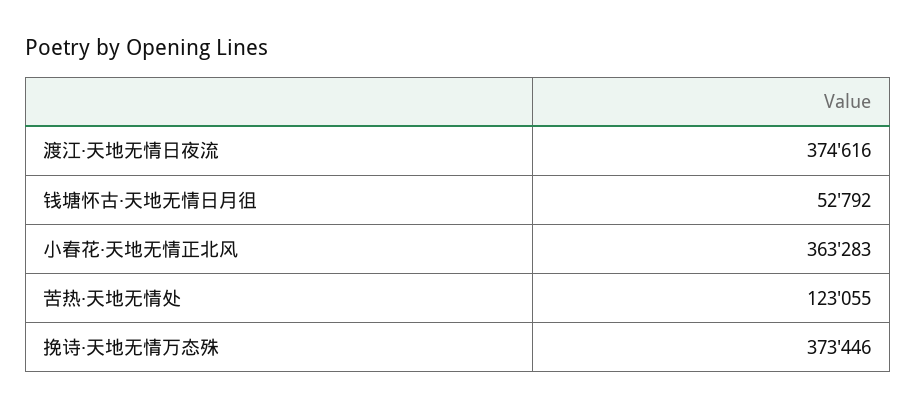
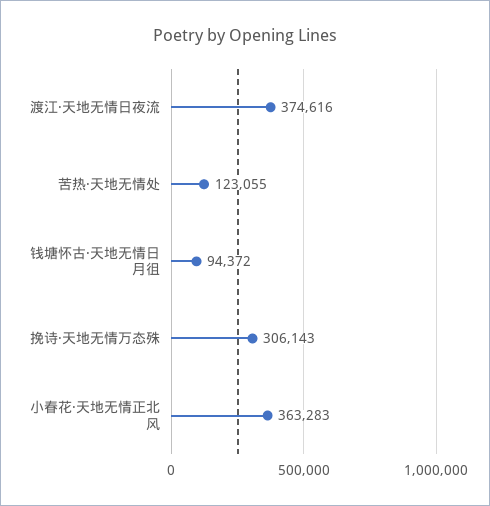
  {
    "渡江·天地无情日夜流": 374616,
-   "钱塘怀古·天地无情日月徂": 52792,
+   "钱塘怀古·天地无情日月徂": 94372,
    "小春花·天地无情正北风": 363283,
    "苦热·天地无情处": 123055,
-   "挽诗·天地无情万态殊": 373446
+   "挽诗·天地无情万态殊": 306143
  }

